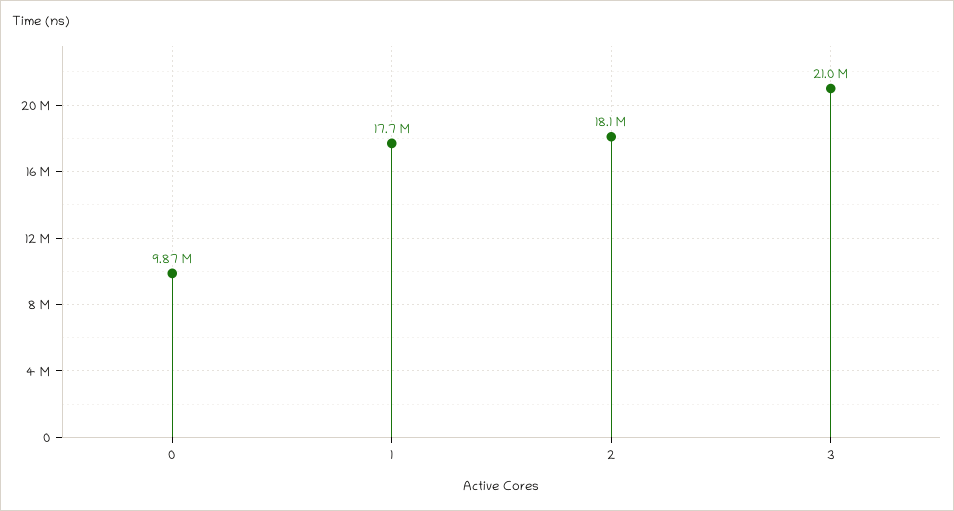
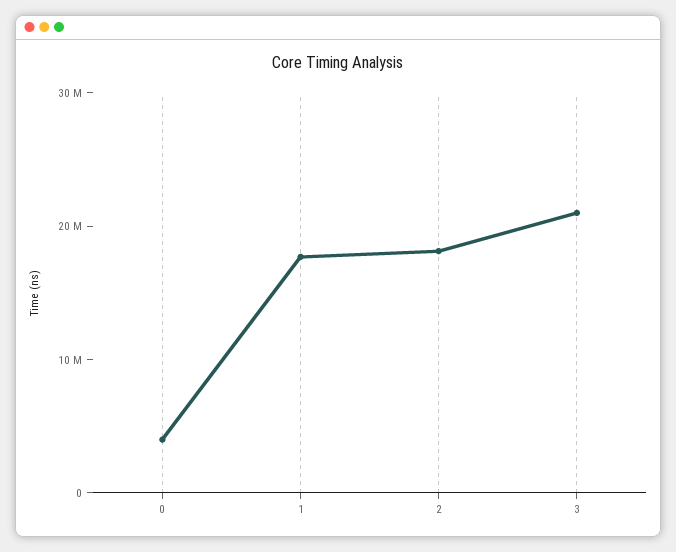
  {
-   "0": 9870000,
+   "0": 4000000,
    "1": 17700000,
    "2": 18100000,
    "3": 21000000
  }

